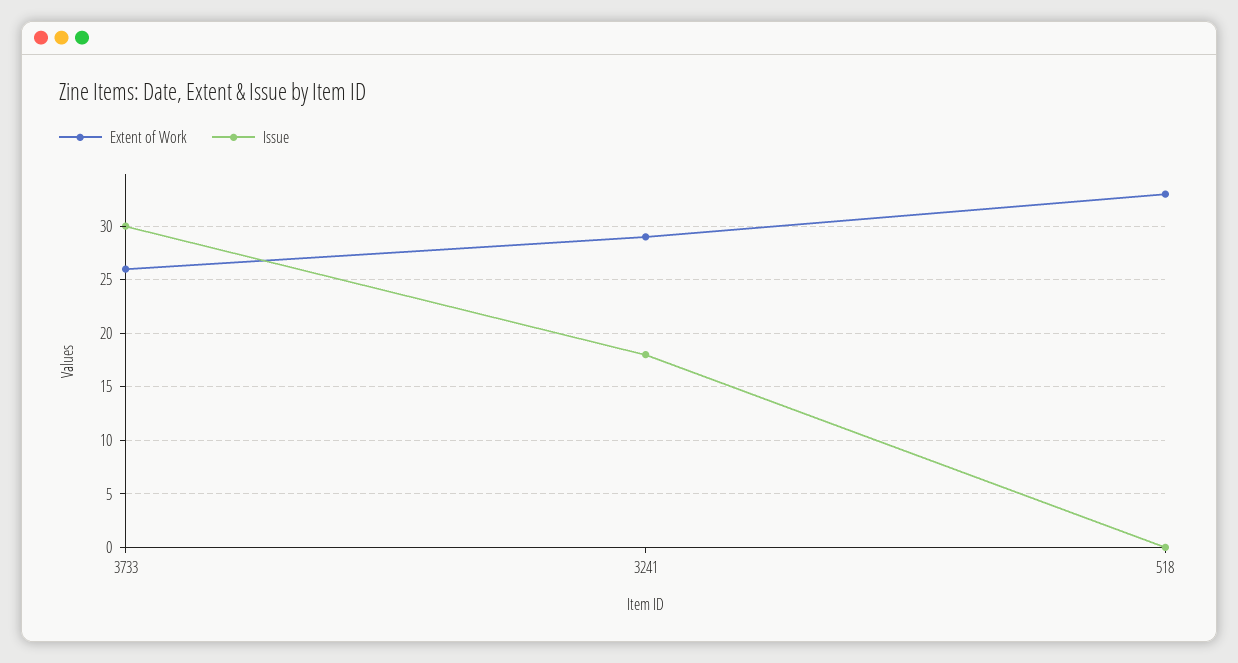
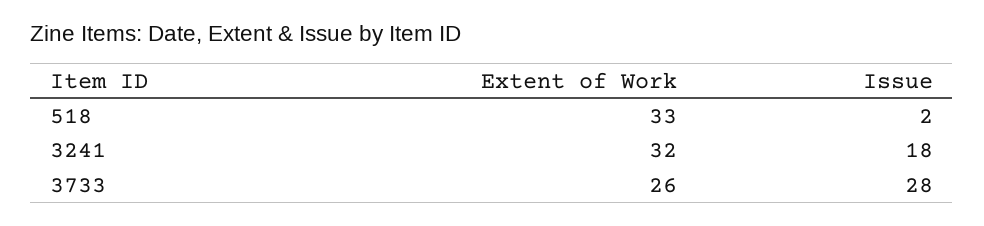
  {
    "Extent of Work": {
      "3733": 26,
-     "3241": 29,
+     "3241": 32,
      "518": 33
    },
    "Issue": {
-     "3733": 30,
+     "3733": 28,
      "3241": 18,
-     "518": 0
+     "518": 2
    }
  }

